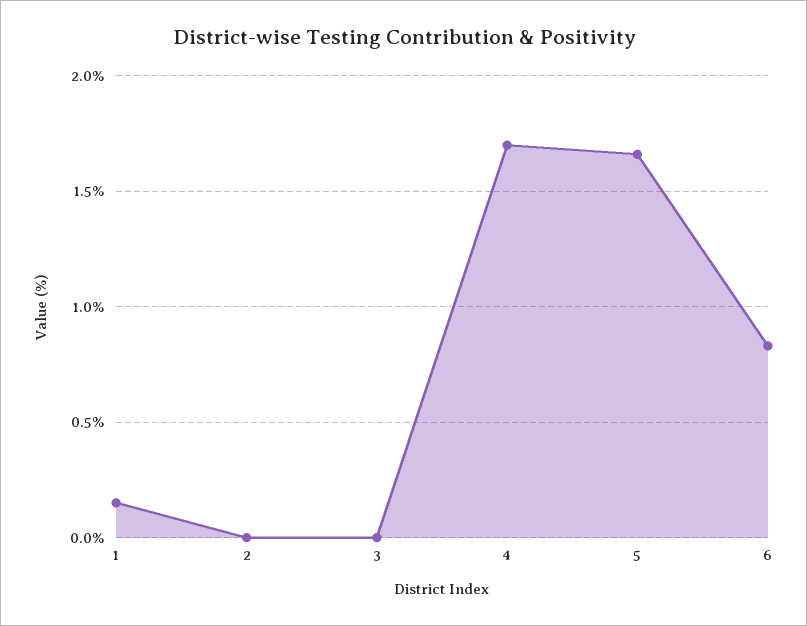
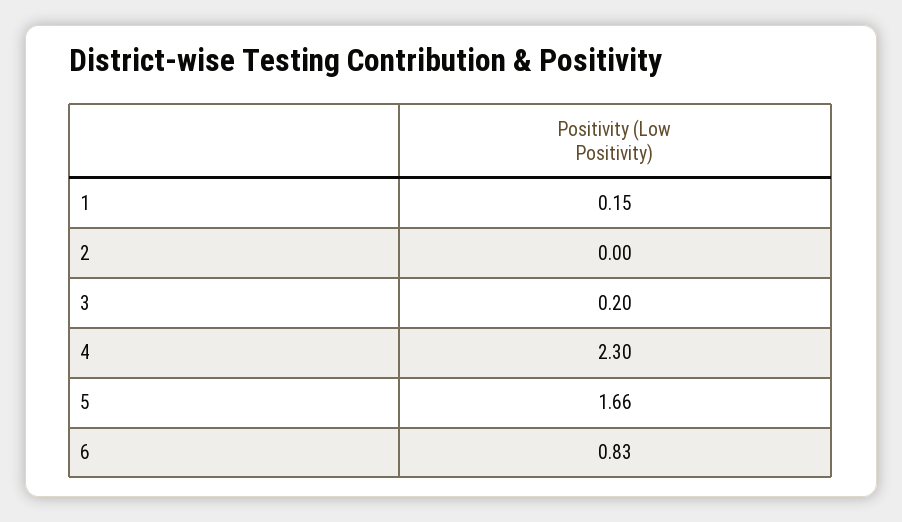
  {
    "1": 0.15,
    "2": 0,
-   "3": 0,
+   "3": 0.2,
-   "4": 1.7,
+   "4": 2.3,
    "5": 1.66,
    "6": 0.83
  }

